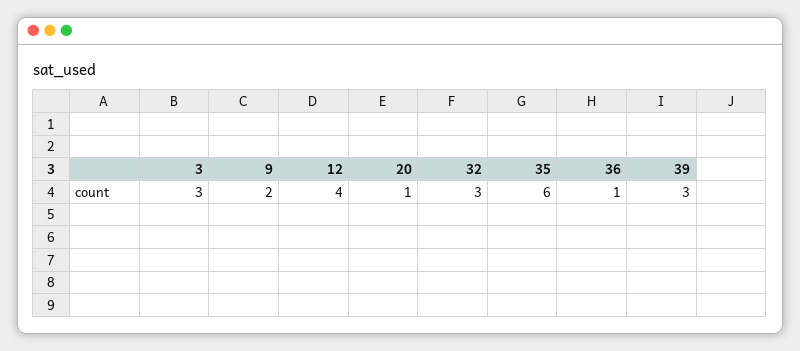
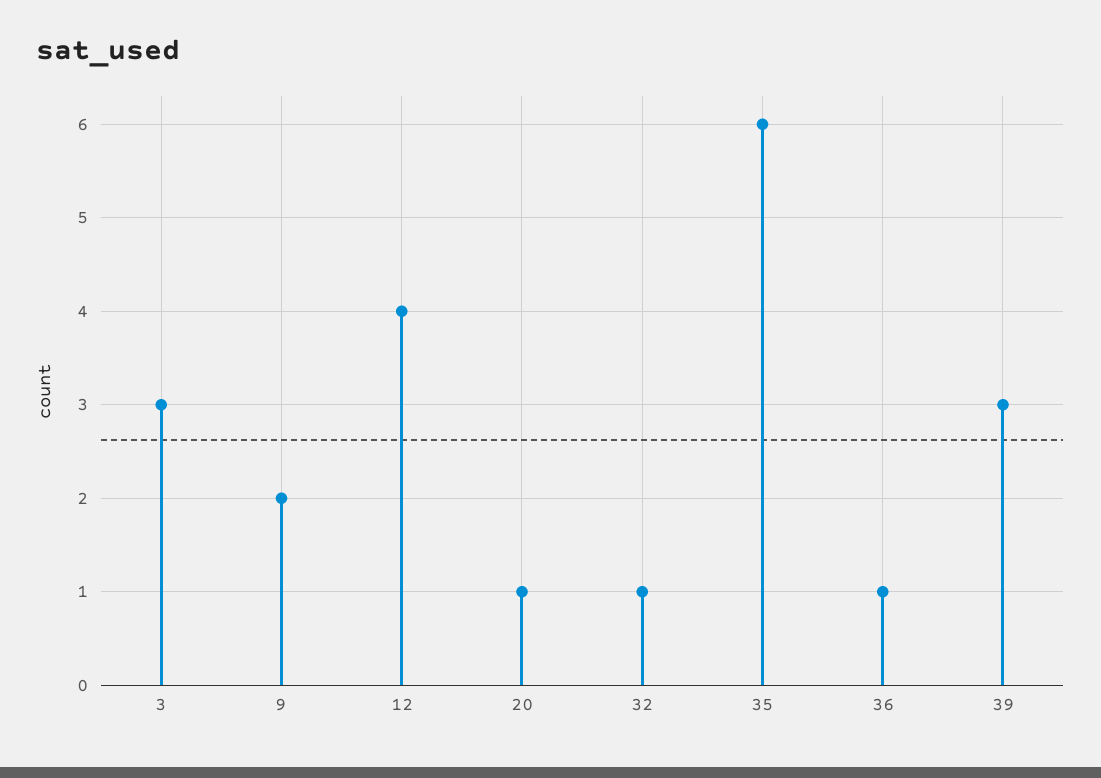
  {
    "3": 3,
    "9": 2,
    "12": 4,
    "20": 1,
-   "32": 3,
+   "32": 1,
    "35": 6,
    "36": 1,
    "39": 3
  }

